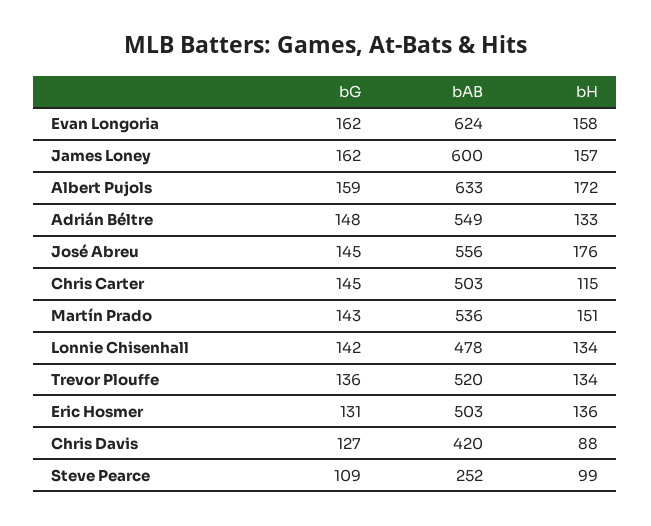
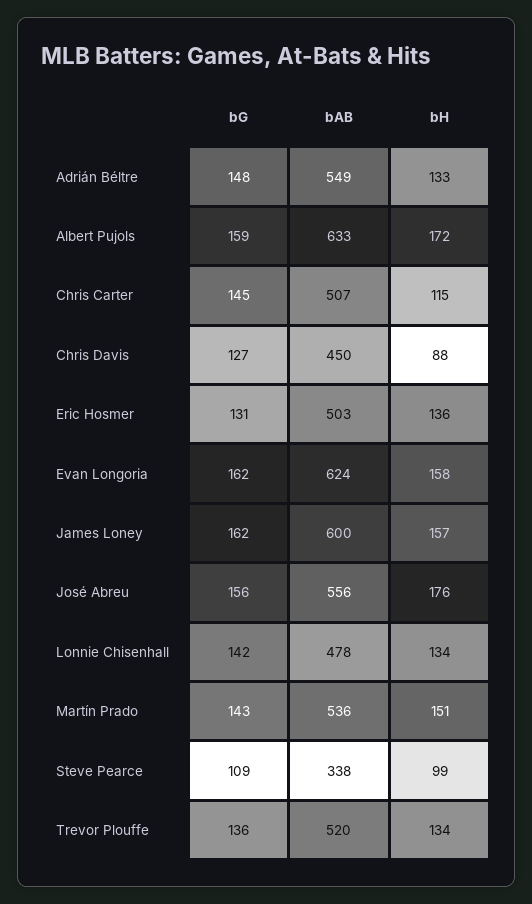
  {
    "bG": {
      "Evan Longoria": 162,
      "James Loney": 162,
      "Albert Pujols": 159,
      "Adrián Béltre": 148,
-     "José Abreu": 145,
+     "José Abreu": 156,
      "Chris Carter": 145,
      "Martín Prado": 143,
      "Lonnie Chisenhall": 142,
      "Trevor Plouffe": 136,
      "Eric Hosmer": 131,
      "Chris Davis": 127,
      "Steve Pearce": 109
    },
    "bAB": {
      "Evan Longoria": 624,
      "James Loney": 600,
      "Albert Pujols": 633,
      "Adrián Béltre": 549,
      "José Abreu": 556,
-     "Chris Carter": 503,
+     "Chris Carter": 507,
      "Martín Prado": 536,
      "Lonnie Chisenhall": 478,
      "Trevor Plouffe": 520,
      "Eric Hosmer": 503,
-     "Chris Davis": 420,
+     "Chris Davis": 450,
-     "Steve Pearce": 252
+     "Steve Pearce": 338
    },
    "bH": {
      "Evan Longoria": 158,
      "James Loney": 157,
      "Albert Pujols": 172,
      "Adrián Béltre": 133,
      "José Abreu": 176,
      "Chris Carter": 115,
      "Martín Prado": 151,
      "Lonnie Chisenhall": 134,
      "Trevor Plouffe": 134,
      "Eric Hosmer": 136,
      "Chris Davis": 88,
      "Steve Pearce": 99
    }
  }

